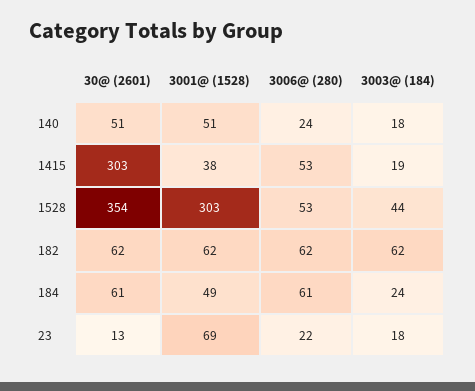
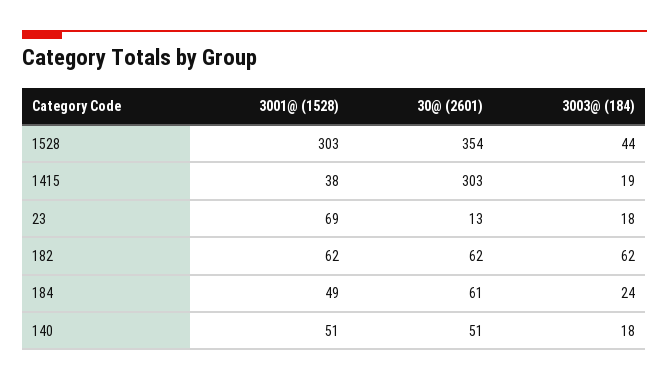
  {
    "30@ (2601)": {
      "140": 51,
      "1415": 303,
      "1528": 354,
      "182": 62,
      "184": 61,
      "23": 13
    },
    "3001@ (1528)": {
      "140": 51,
      "1415": 38,
      "1528": 303,
      "182": 62,
      "184": 49,
      "23": 69
    },
-   "3006@ (280)": {
-     "140": 24,
-     "1415": 53,
-     "1528": 53,
-     "182": 62,
-     "184": 61,
-     "23": 22
-   },
    "3003@ (184)": {
      "140": 18,
      "1415": 19,
      "1528": 44,
      "182": 62,
      "184": 24,
      "23": 18
    }
  }

